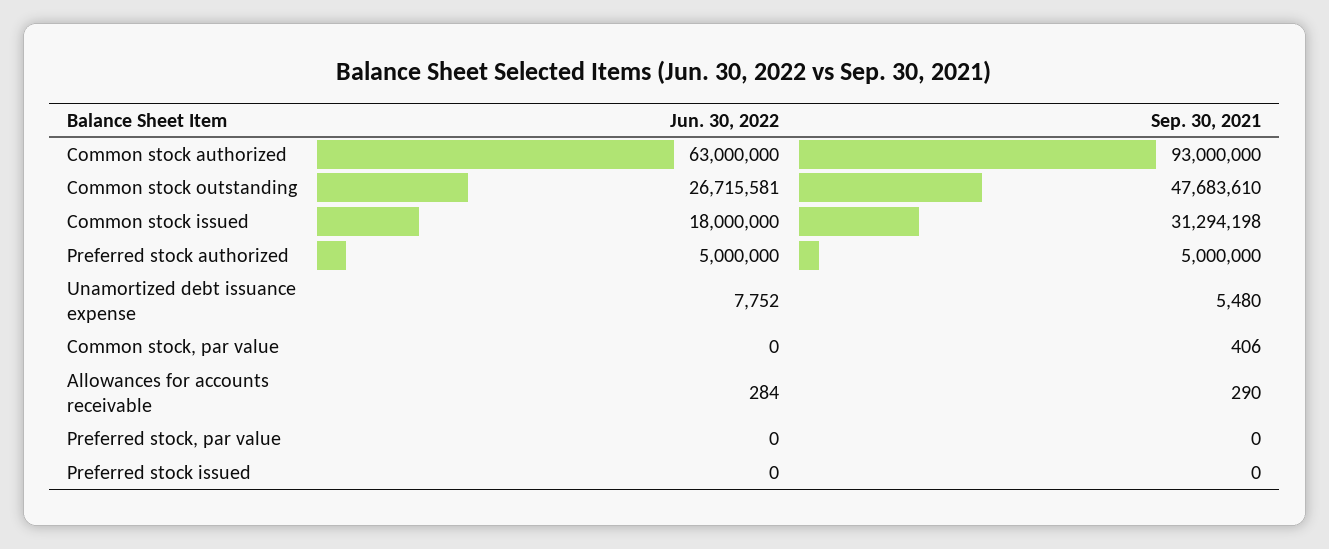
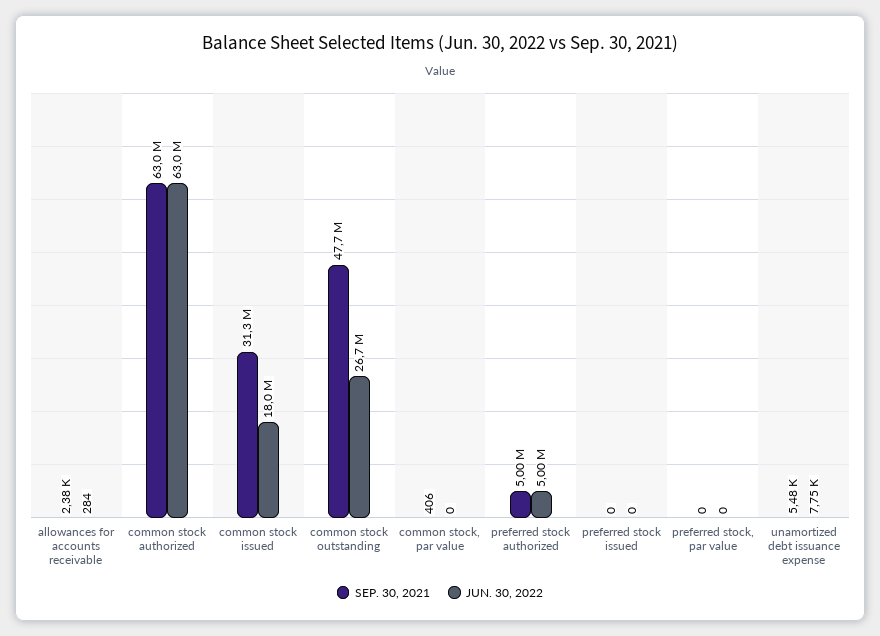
  {
    "Jun. 30, 2022": {
      "Common stock authorized": 63000000,
      "Common stock outstanding": 26715581,
      "Common stock issued": 18000000,
      "Preferred stock authorized": 5000000,
      "Unamortized debt issuance expense": 7752,
      "Common stock, par value": 0,
      "Allowances for accounts receivable": 284,
      "Preferred stock, par value": 0,
      "Preferred stock issued": 0
    },
    "Sep. 30, 2021": {
-     "Common stock authorized": 93000000,
+     "Common stock authorized": 63000000,
      "Common stock outstanding": 47683610,
      "Common stock issued": 31294198,
      "Preferred stock authorized": 5000000,
      "Unamortized debt issuance expense": 5480,
      "Common stock, par value": 406,
-     "Allowances for accounts receivable": 290,
+     "Allowances for accounts receivable": 2380,
      "Preferred stock, par value": 0,
      "Preferred stock issued": 0
    }
  }

